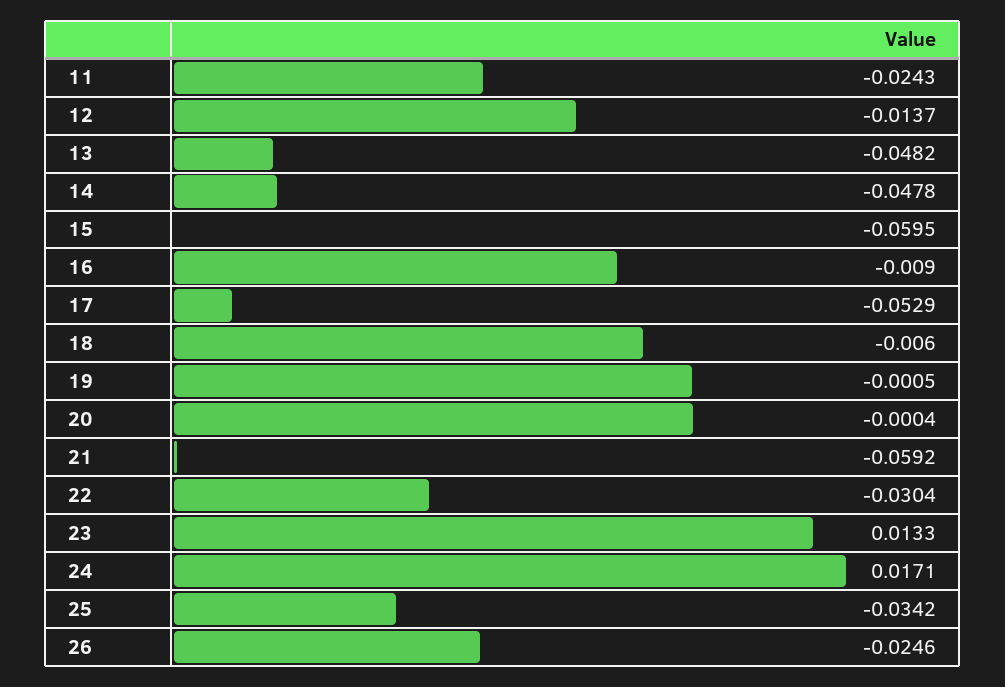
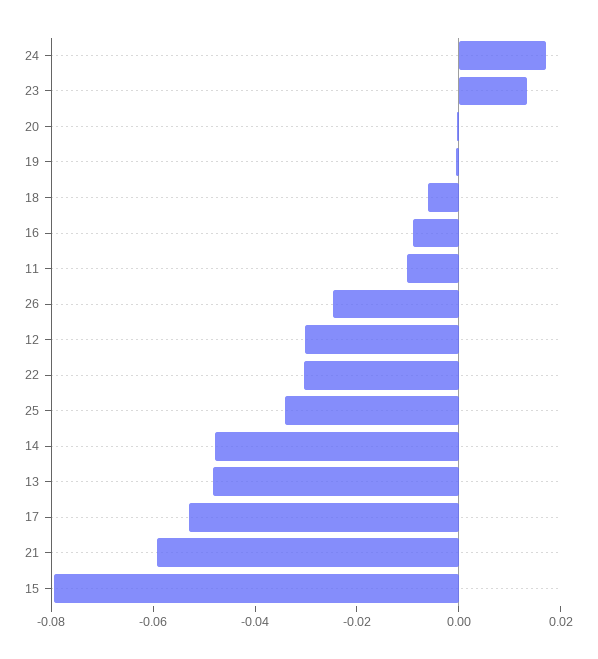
  {
-   "11": -0.0243,
+   "11": -0.01,
-   "12": -0.0137,
+   "12": -0.03,
    "13": -0.0482,
    "14": -0.0478,
-   "15": -0.0595,
+   "15": -0.08,
    "16": -0.009,
    "17": -0.0529,
    "18": -0.006,
    "19": -0.0005,
    "20": -0.0004,
    "21": -0.0592,
    "22": -0.0304,
    "23": 0.0133,
    "24": 0.0171,
    "25": -0.0342,
    "26": -0.0246
  }

